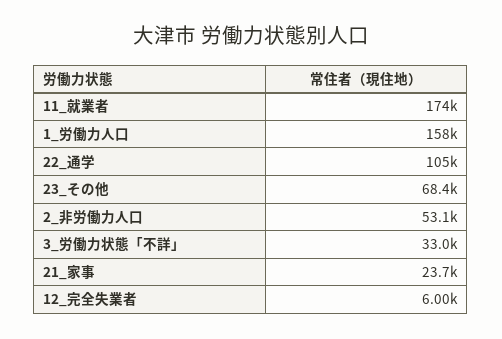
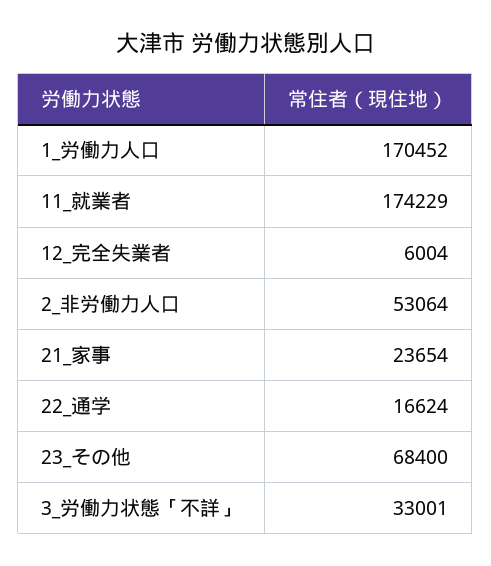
  {
    "11_就業者": 174229,
-   "1_労働力人口": 158000,
+   "1_労働力人口": 170452,
-   "22_通学": 105000,
+   "22_通学": 16624,
    "23_その他": 68400,
    "2_非労働力人口": 53064,
    "3_労働力状態「不詳」": 33001,
    "21_家事": 23654,
    "12_完全失業者": 6004
  }

